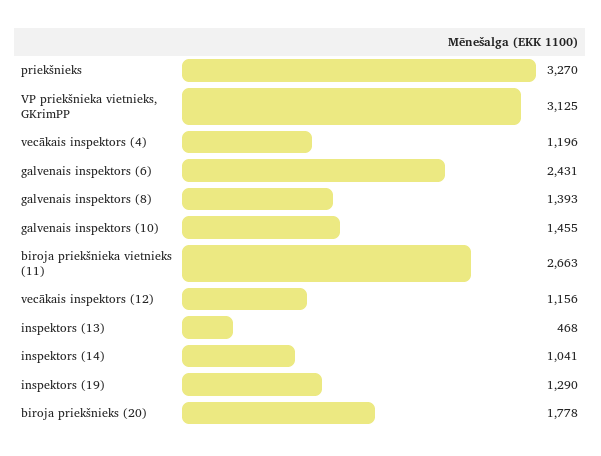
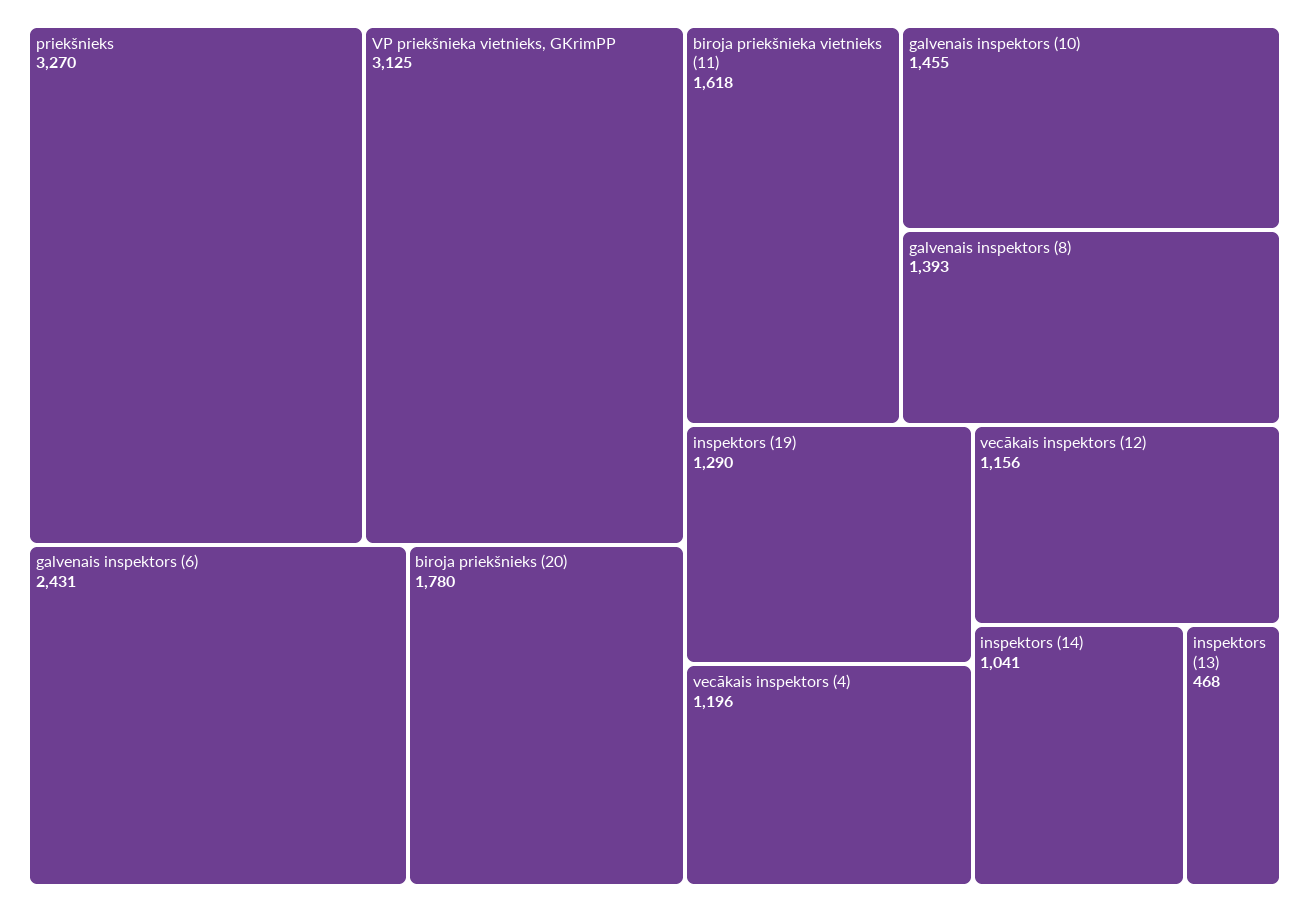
  {
    "priekšnieks": 3270,
    "VP priekšnieka vietnieks, GKrimPP": 3125,
    "vecākais inspektors (4)": 1196,
    "galvenais inspektors (6)": 2431,
    "galvenais inspektors (8)": 1393,
    "galvenais inspektors (10)": 1455,
-   "biroja priekšnieka vietnieks (11)": 2663,
+   "biroja priekšnieka vietnieks (11)": 1618,
    "vecākais inspektors (12)": 1156,
    "inspektors (13)": 468,
    "inspektors (14)": 1041,
    "inspektors (19)": 1290,
-   "biroja priekšnieks (20)": 1778
+   "biroja priekšnieks (20)": 1780
  }

